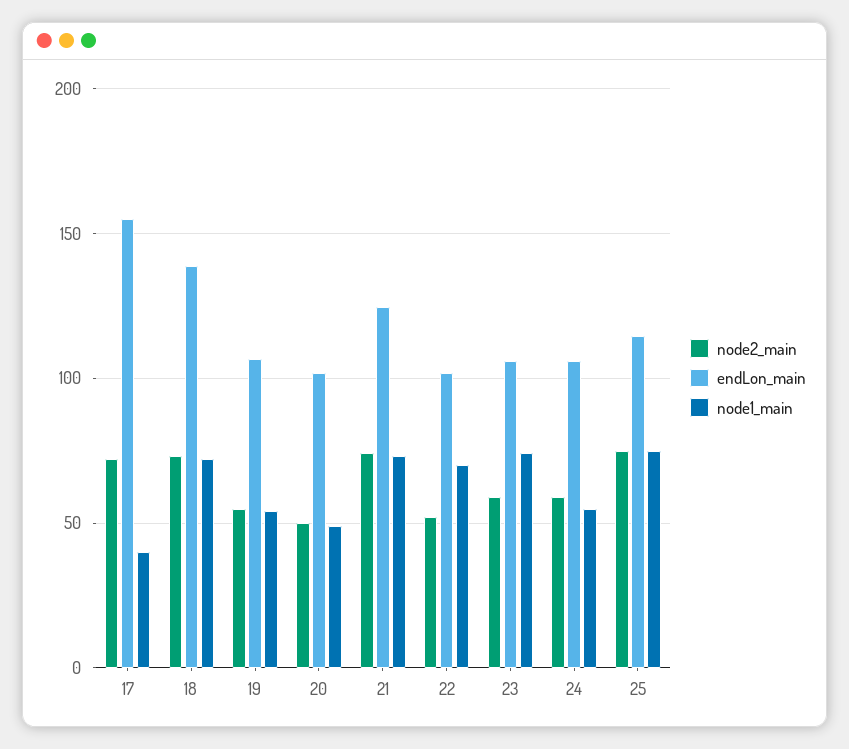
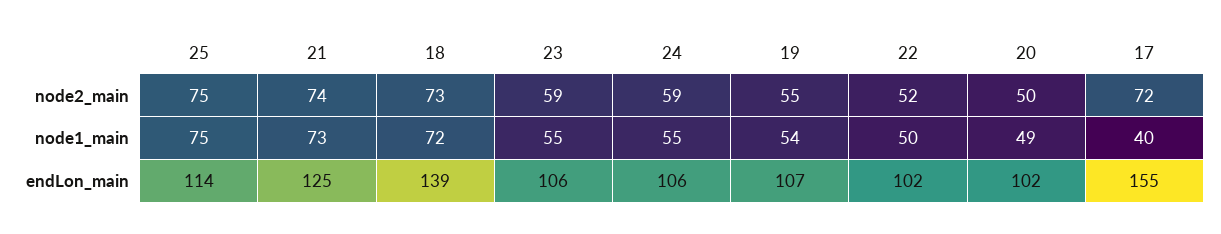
  {
    "node2_main": {
      "17": 72,
      "18": 73,
      "19": 55,
      "20": 50,
      "21": 74,
      "22": 52,
      "23": 59,
      "24": 59,
      "25": 75
    },
    "endLon_main": {
      "17": 155,
      "18": 139,
      "19": 107,
      "20": 102,
      "21": 125,
      "22": 102,
      "23": 106,
      "24": 106,
      "25": 114
    },
    "node1_main": {
      "17": 40,
      "18": 72,
      "19": 54,
      "20": 49,
      "21": 73,
-     "22": 70,
+     "22": 50,
-     "23": 75,
+     "23": 55,
      "24": 55,
      "25": 75
    }
  }

